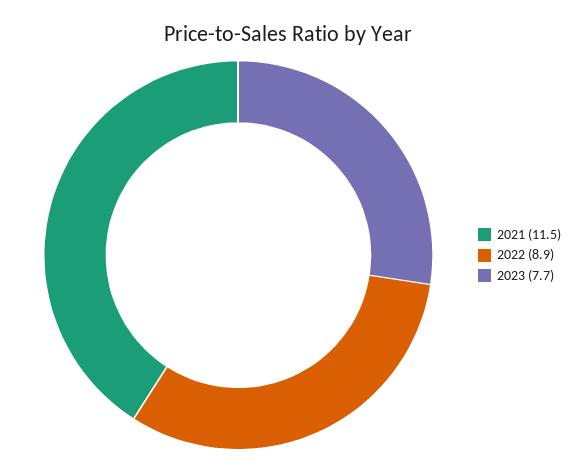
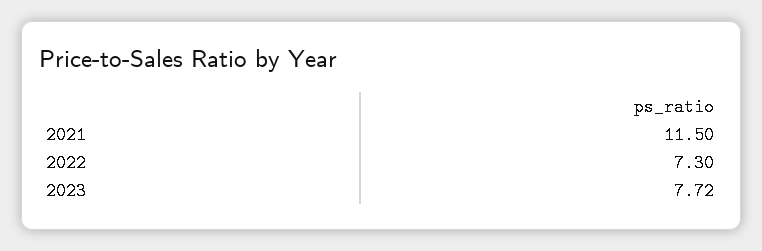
  {
    "2021": 11.5,
-   "2022": 8.9,
+   "2022": 7.3,
    "2023": 7.72
  }

